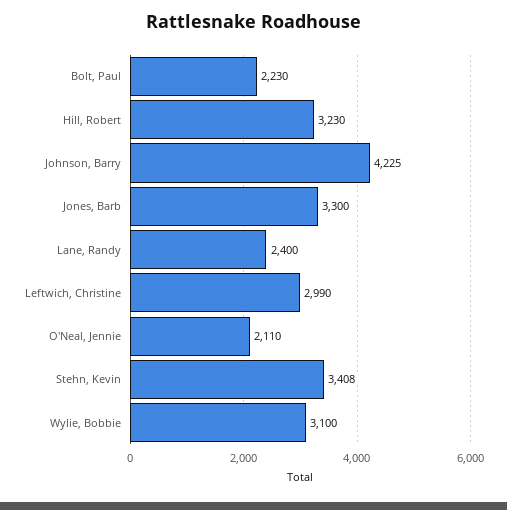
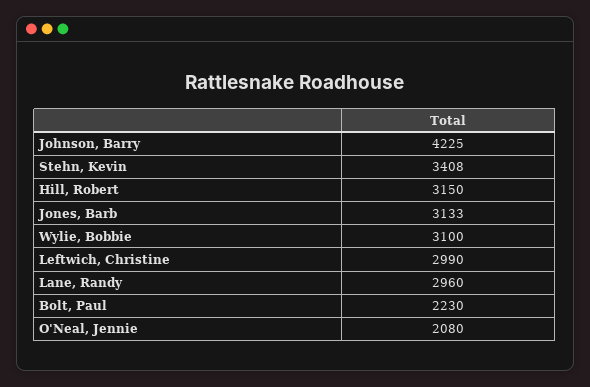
  {
    "Bolt, Paul": 2230,
-   "Hill, Robert": 3230,
+   "Hill, Robert": 3150,
    "Johnson, Barry": 4225,
-   "Jones, Barb": 3300,
+   "Jones, Barb": 3133,
-   "Lane, Randy": 2400,
+   "Lane, Randy": 2960,
    "Leftwich, Christine": 2990,
-   "O'Neal, Jennie": 2110,
+   "O'Neal, Jennie": 2080,
    "Stehn, Kevin": 3408,
    "Wylie, Bobbie": 3100
  }

